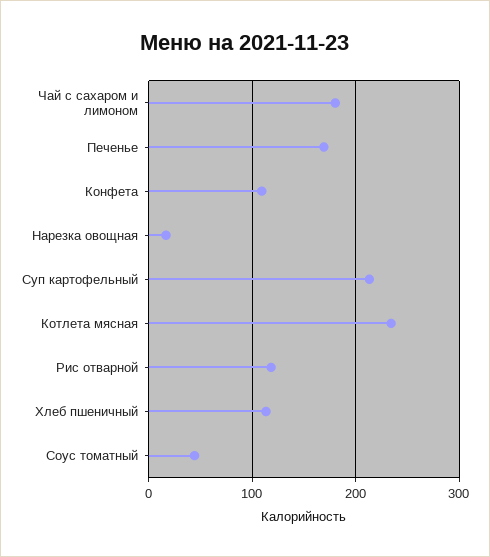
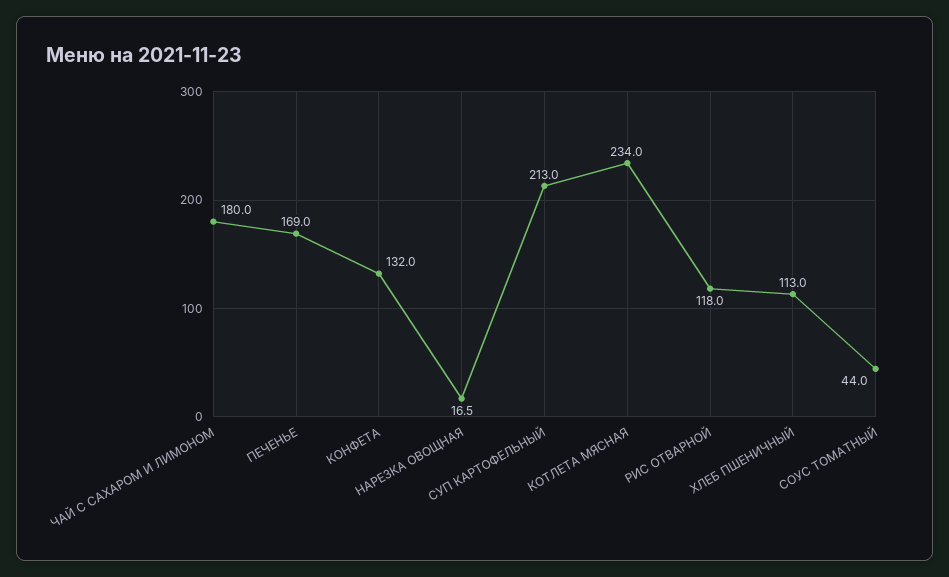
  {
    "Чай с сахаром и лимоном": 180,
    "Печенье": 169,
-   "Конфета": 110,
+   "Конфета": 132,
    "Нарезка овощная": 16.5,
    "Суп картофельный": 213,
    "Котлета мясная": 234,
    "Рис отварной": 118,
    "Хлеб пшеничный": 113,
    "Соус томатный": 44
  }

